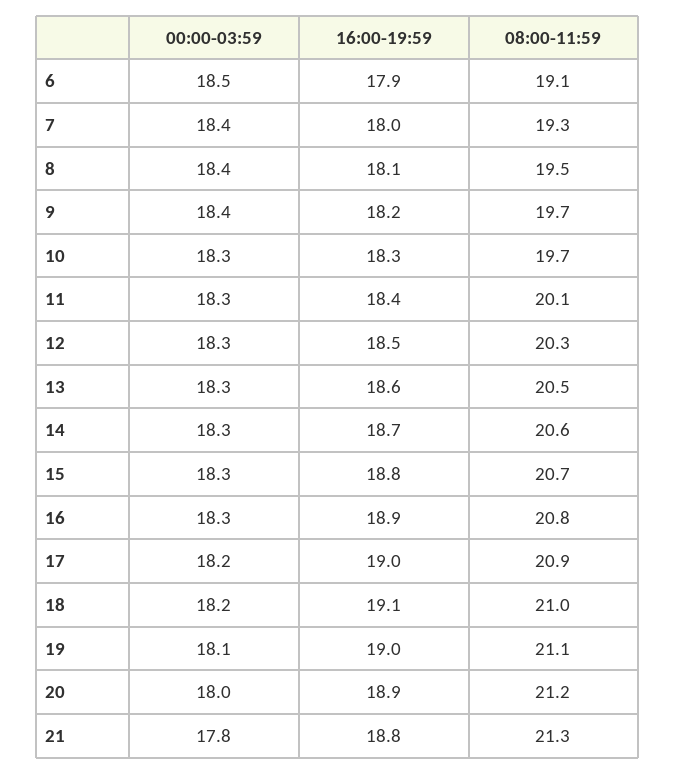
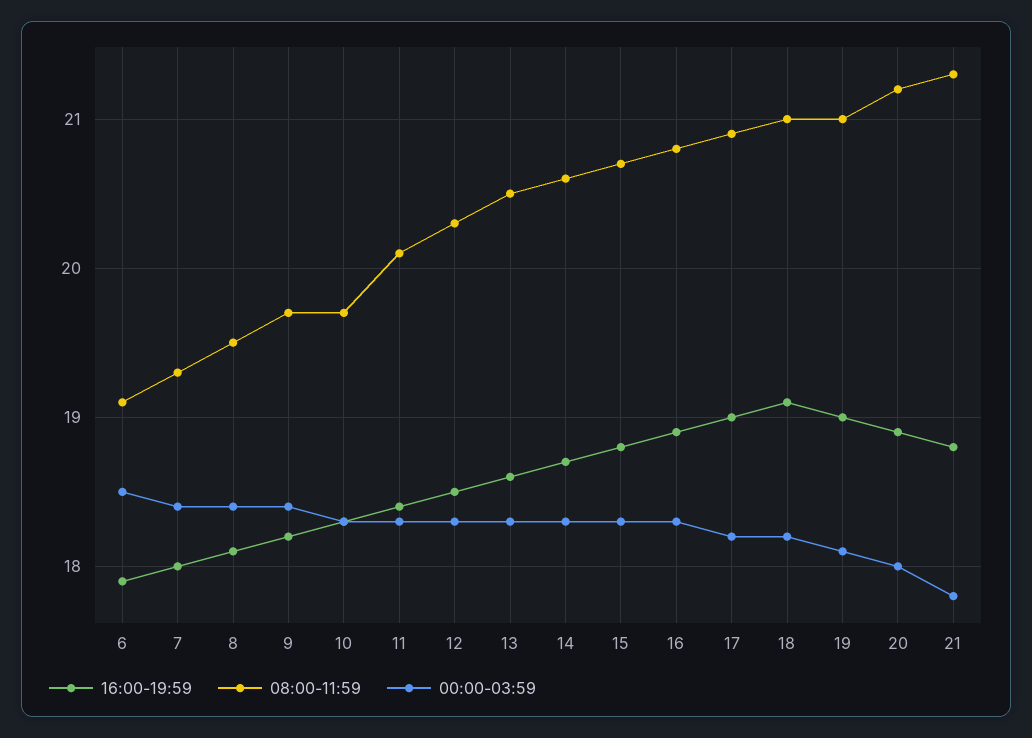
  {
    "00:00-03:59": {
      "6": 18.5,
      "7": 18.4,
      "8": 18.4,
      "9": 18.4,
      "10": 18.3,
      "11": 18.3,
      "12": 18.3,
      "13": 18.3,
      "14": 18.3,
      "15": 18.3,
      "16": 18.3,
      "17": 18.2,
      "18": 18.2,
      "19": 18.1,
      "20": 18,
      "21": 17.8
    },
    "16:00-19:59": {
      "6": 17.9,
      "7": 18,
      "8": 18.1,
      "9": 18.2,
      "10": 18.3,
      "11": 18.4,
      "12": 18.5,
      "13": 18.6,
      "14": 18.7,
      "15": 18.8,
      "16": 18.9,
      "17": 19,
      "18": 19.1,
      "19": 19,
      "20": 18.9,
      "21": 18.8
    },
    "08:00-11:59": {
      "6": 19.1,
      "7": 19.3,
      "8": 19.5,
      "9": 19.7,
      "10": 19.7,
      "11": 20.1,
      "12": 20.3,
      "13": 20.5,
      "14": 20.6,
      "15": 20.7,
      "16": 20.8,
      "17": 20.9,
      "18": 21,
-     "19": 21.1,
+     "19": 21,
      "20": 21.2,
      "21": 21.3
    }
  }

